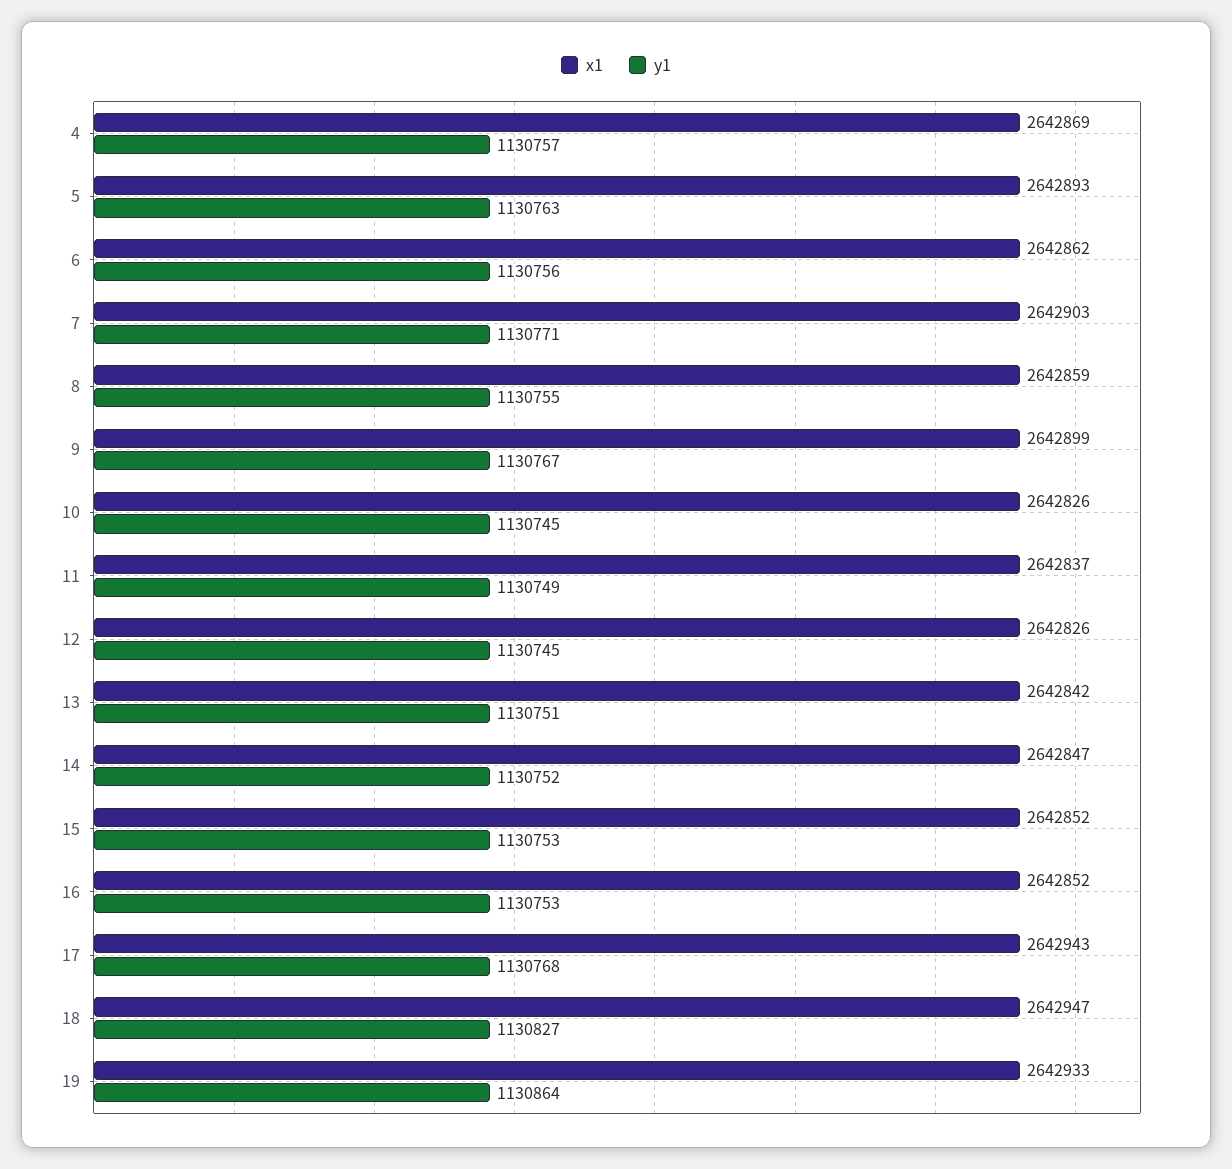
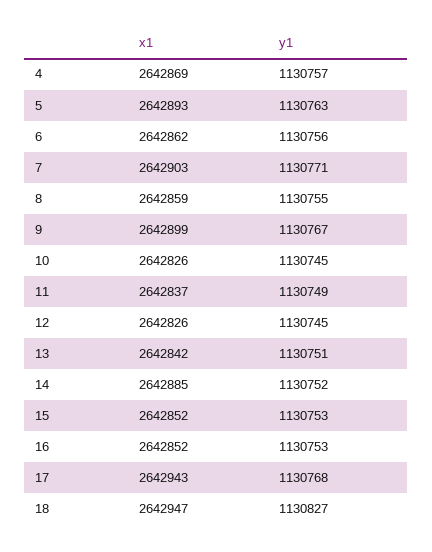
  {
    "x1": {
      "4": 2642869,
      "5": 2642893,
      "6": 2642862,
      "7": 2642903,
      "8": 2642859,
      "9": 2642899,
      "10": 2642826,
      "11": 2642837,
      "12": 2642826,
      "13": 2642842,
-     "14": 2642847,
+     "14": 2642885,
      "15": 2642852,
      "16": 2642852,
      "17": 2642943,
-     "18": 2642947,
+     "18": 2642947
-     "19": 2642933
    },
    "y1": {
      "4": 1130757,
      "5": 1130763,
      "6": 1130756,
      "7": 1130771,
      "8": 1130755,
      "9": 1130767,
      "10": 1130745,
      "11": 1130749,
      "12": 1130745,
      "13": 1130751,
      "14": 1130752,
      "15": 1130753,
      "16": 1130753,
      "17": 1130768,
-     "18": 1130827,
+     "18": 1130827
-     "19": 1130864
    }
  }

